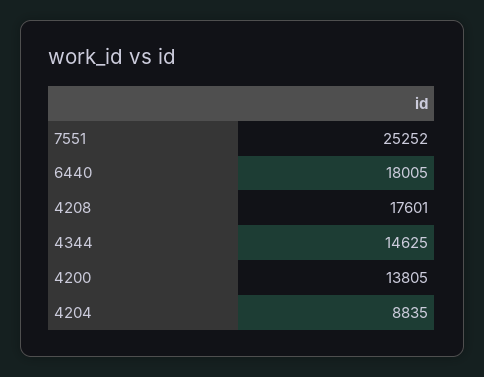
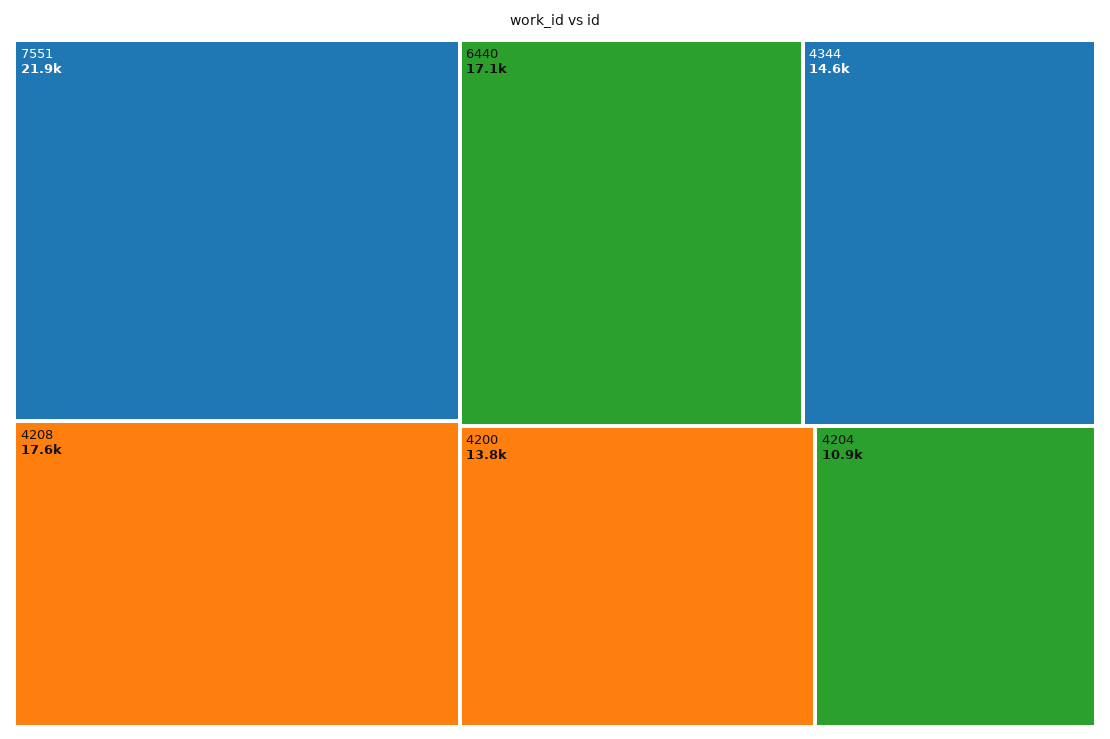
  {
-   "7551": 25252,
+   "7551": 21900,
-   "6440": 18005,
+   "6440": 17100,
    "4208": 17601,
    "4344": 14625,
    "4200": 13805,
-   "4204": 8835
+   "4204": 10900
  }

